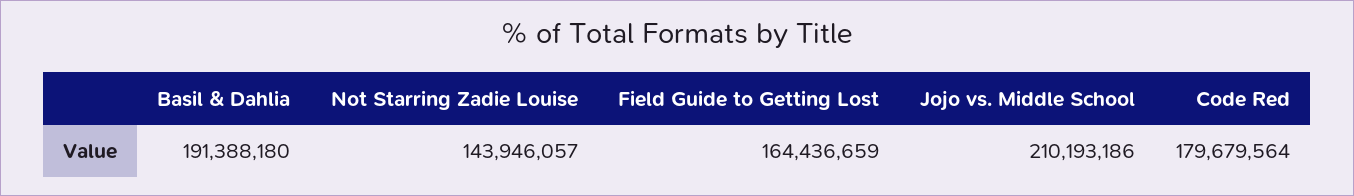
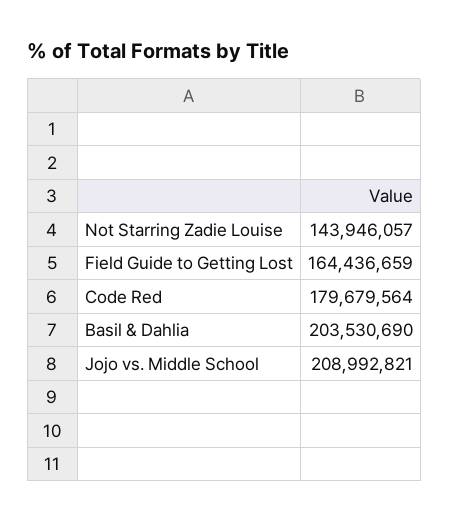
  {
-   "Basil & Dahlia": 191388180,
+   "Basil & Dahlia": 203530690,
    "Not Starring Zadie Louise": 143946057,
    "Field Guide to Getting Lost": 164436659,
-   "Jojo vs. Middle School": 210193186,
+   "Jojo vs. Middle School": 208992821,
    "Code Red": 179679564
  }

